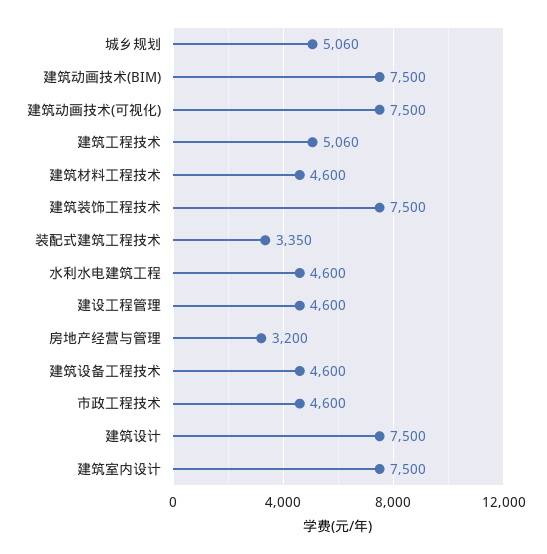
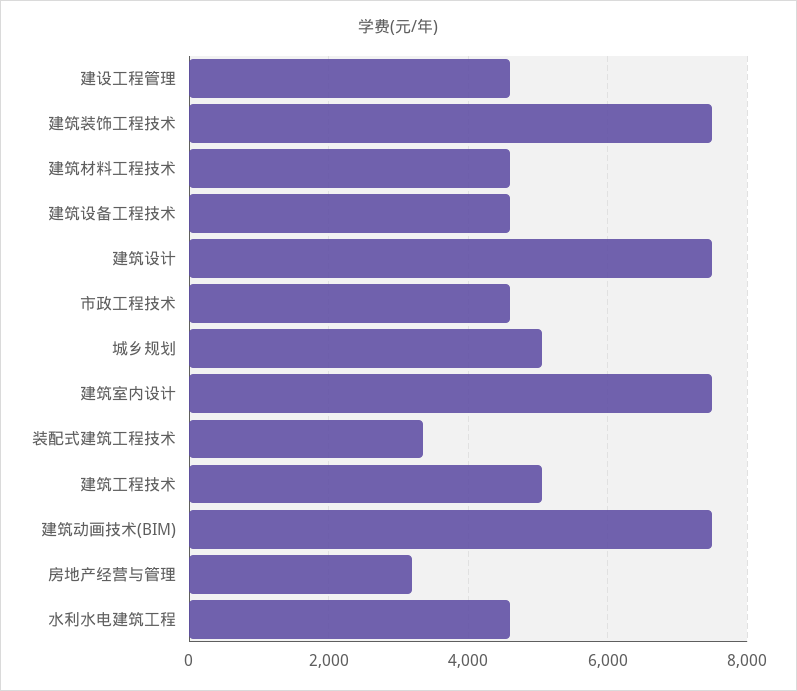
  {
    "城乡规划": 5060,
    "建筑动画技术(BIM)": 7500,
-   "建筑动画技术(可视化)": 7500,
    "建筑工程技术": 5060,
    "建筑材料工程技术": 4600,
    "建筑装饰工程技术": 7500,
    "装配式建筑工程技术": 3350,
    "水利水电建筑工程": 4600,
    "建设工程管理": 4600,
    "房地产经营与管理": 3200,
    "建筑设备工程技术": 4600,
    "市政工程技术": 4600,
    "建筑设计": 7500,
    "建筑室内设计": 7500
  }

